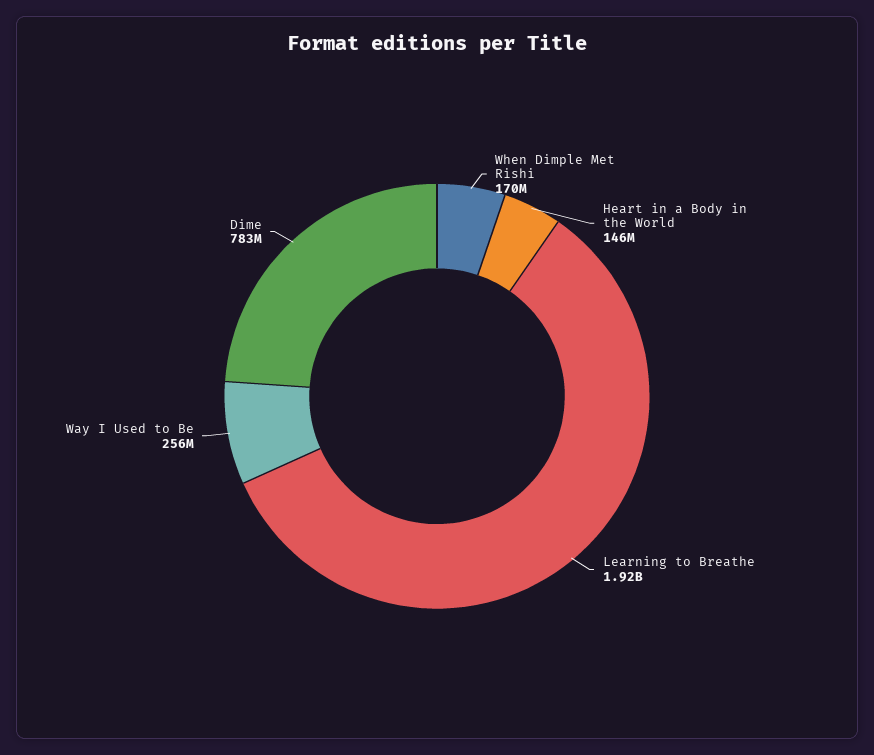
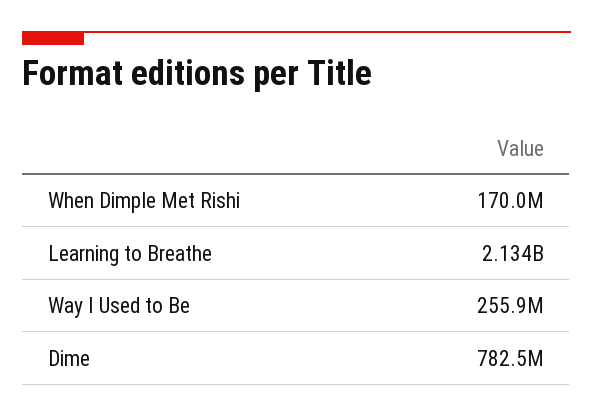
  {
    "When Dimple Met Rishi": 170000000,
-   "Heart in a Body in the World": 146000000,
-   "Learning to Breathe": 1920000000,
+   "Learning to Breathe": 2134000000,
    "Way I Used to Be": 255900000,
    "Dime": 782500000
  }

